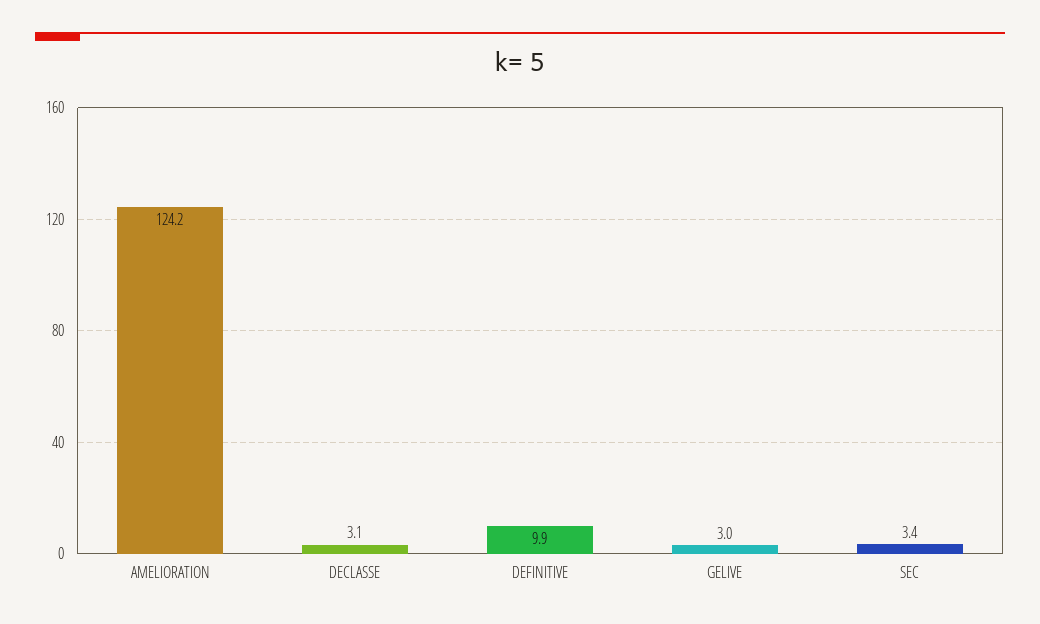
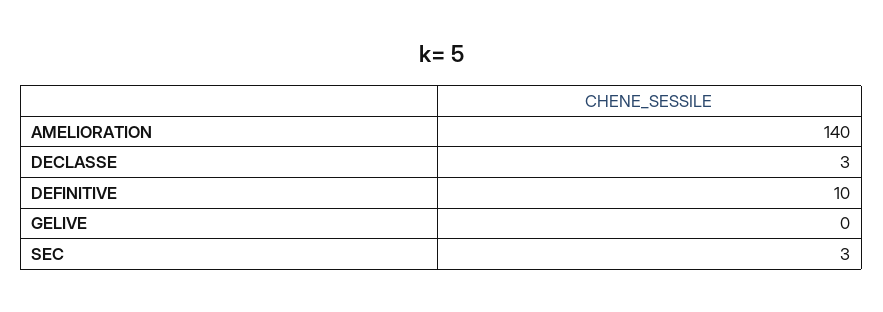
  {
-   "AMELIORATION": 124.2,
+   "AMELIORATION": 140,
    "DECLASSE": 3.1,
    "DEFINITIVE": 9.9,
-   "GELIVE": 3,
+   "GELIVE": 0,
    "SEC": 3.4
  }

